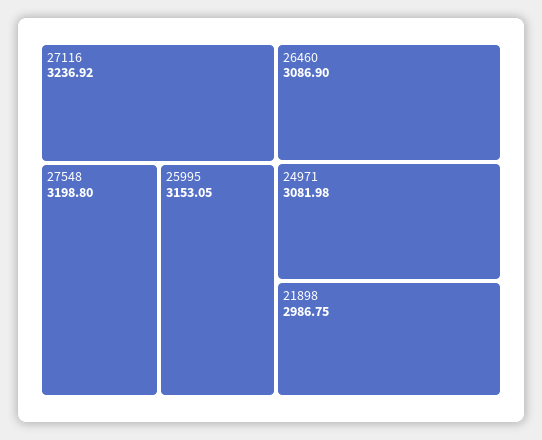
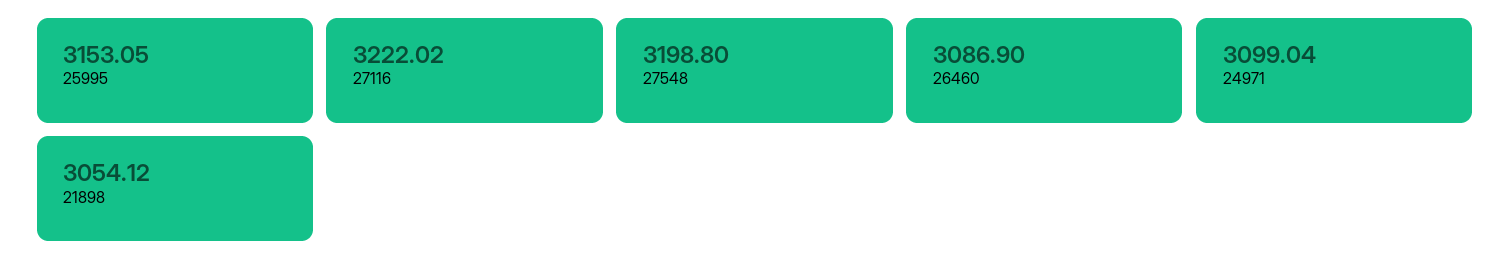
  {
-   "27116": 3236.92,
+   "27116": 3222.02,
    "27548": 3198.8,
    "25995": 3153.05,
    "26460": 3086.9,
-   "24971": 3081.98,
+   "24971": 3099.04,
-   "21898": 2986.75
+   "21898": 3054.12
  }

